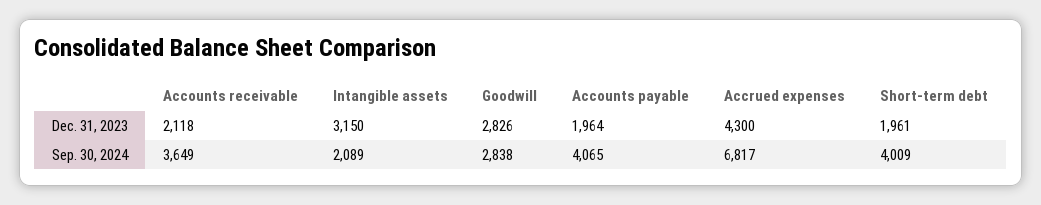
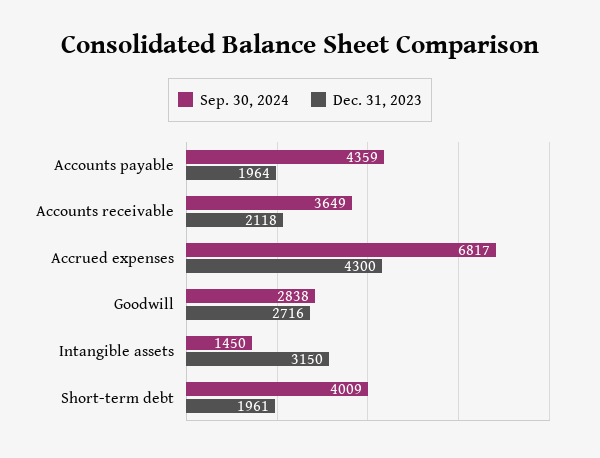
  {
    "Dec. 31, 2023": {
      "Accounts receivable": 2118,
      "Intangible assets": 3150,
-     "Goodwill": 2826,
+     "Goodwill": 2716,
      "Accounts payable": 1964,
      "Accrued expenses": 4300,
      "Short-term debt": 1961
    },
    "Sep. 30, 2024": {
      "Accounts receivable": 3649,
-     "Intangible assets": 2089,
+     "Intangible assets": 1450,
      "Goodwill": 2838,
-     "Accounts payable": 4065,
+     "Accounts payable": 4359,
      "Accrued expenses": 6817,
      "Short-term debt": 4009
    }
  }

